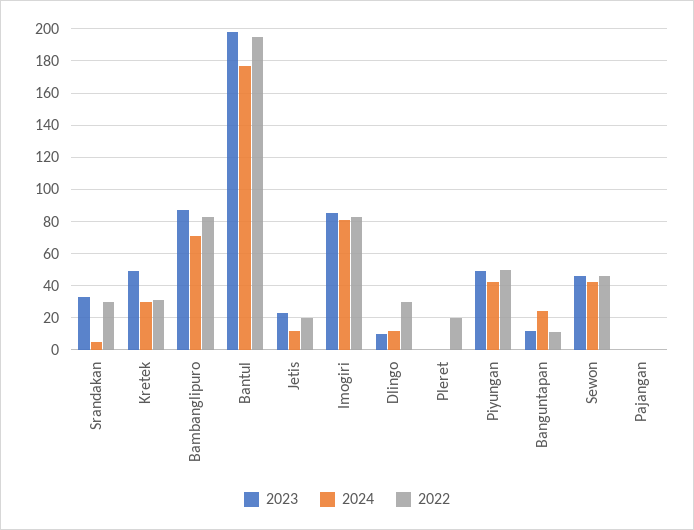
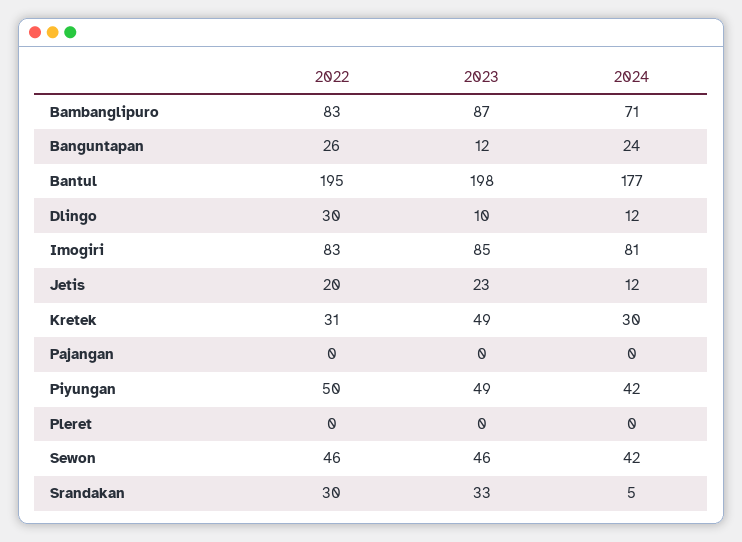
  {
    "2023": {
      "Srandakan": 33,
      "Kretek": 49,
      "Bambanglipuro": 87,
      "Bantul": 198,
      "Jetis": 23,
      "Imogiri": 85,
      "Dlingo": 10,
      "Pleret": 0,
      "Piyungan": 49,
      "Banguntapan": 12,
      "Sewon": 46,
      "Pajangan": 0
    },
    "2024": {
      "Srandakan": 5,
      "Kretek": 30,
      "Bambanglipuro": 71,
      "Bantul": 177,
      "Jetis": 12,
      "Imogiri": 81,
      "Dlingo": 12,
      "Pleret": 0,
      "Piyungan": 42,
      "Banguntapan": 24,
      "Sewon": 42,
      "Pajangan": 0
    },
    "2022": {
      "Srandakan": 30,
      "Kretek": 31,
      "Bambanglipuro": 83,
      "Bantul": 195,
      "Jetis": 20,
      "Imogiri": 83,
      "Dlingo": 30,
-     "Pleret": 20,
+     "Pleret": 0,
      "Piyungan": 50,
-     "Banguntapan": 10,
+     "Banguntapan": 26,
      "Sewon": 46,
      "Pajangan": 0
    }
  }

